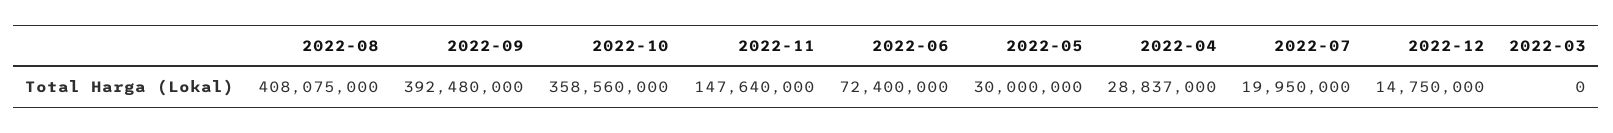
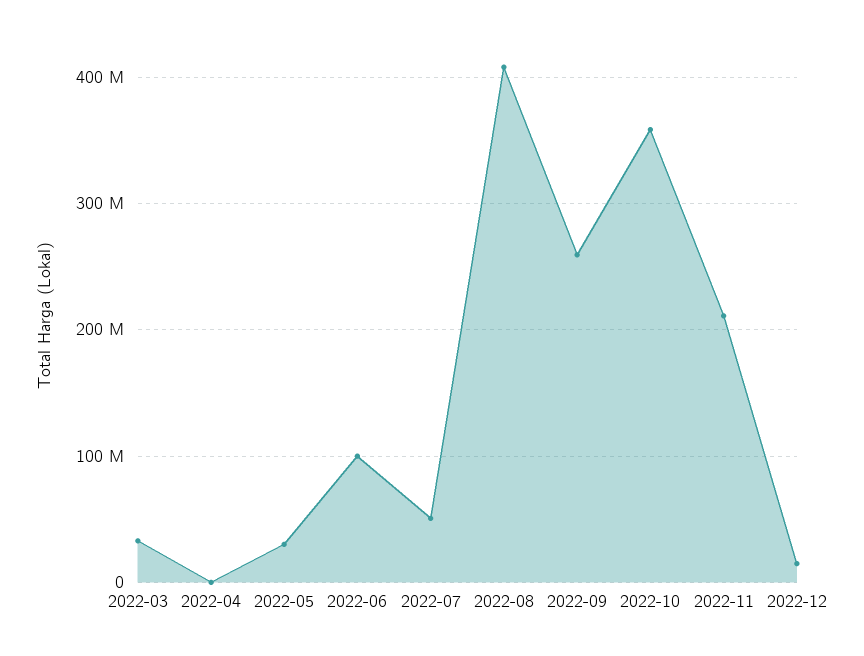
  {
    "2022-08": 408075000,
-   "2022-09": 392480000,
+   "2022-09": 260000000,
    "2022-10": 358560000,
-   "2022-11": 147640000,
+   "2022-11": 210000000,
-   "2022-06": 72400000,
+   "2022-06": 100000000,
    "2022-05": 30000000,
-   "2022-04": 28837000,
+   "2022-04": 0,
-   "2022-07": 19950000,
+   "2022-07": 50000000,
    "2022-12": 14750000,
-   "2022-03": 0
+   "2022-03": 30000000
  }

